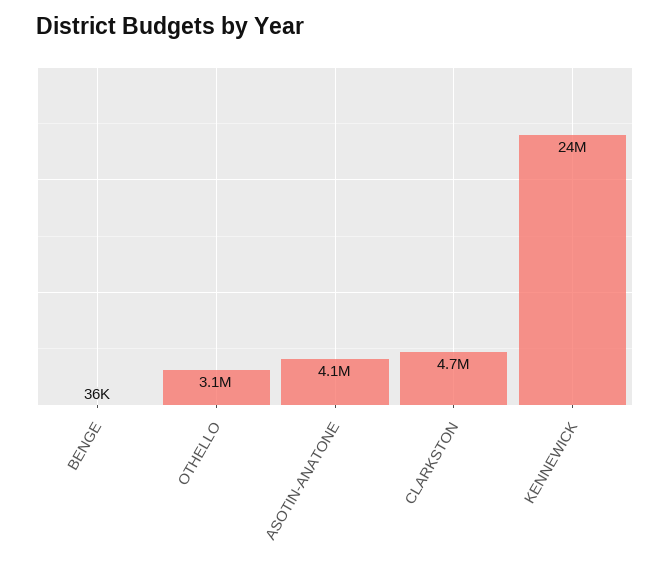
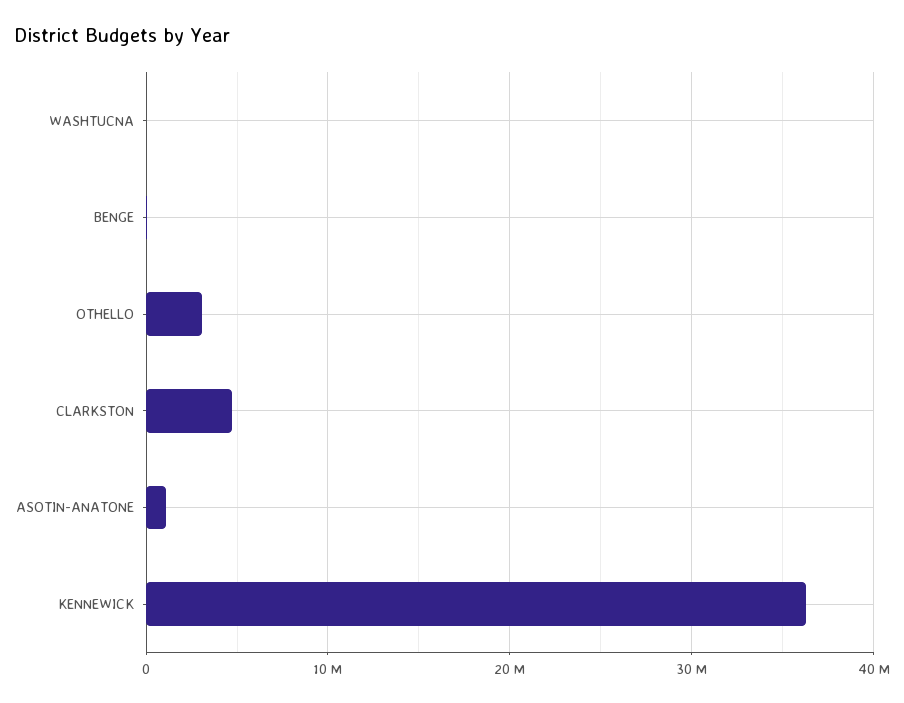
  {
    "BENGE": 36000,
    "OTHELLO": 3100000,
-   "ASOTIN-ANATONE": 4100000,
+   "ASOTIN-ANATONE": 1000000,
    "CLARKSTON": 4700000,
-   "KENNEWICK": 24000000
+   "KENNEWICK": 36000000,
+   "WASHTUCNA": 0
  }

